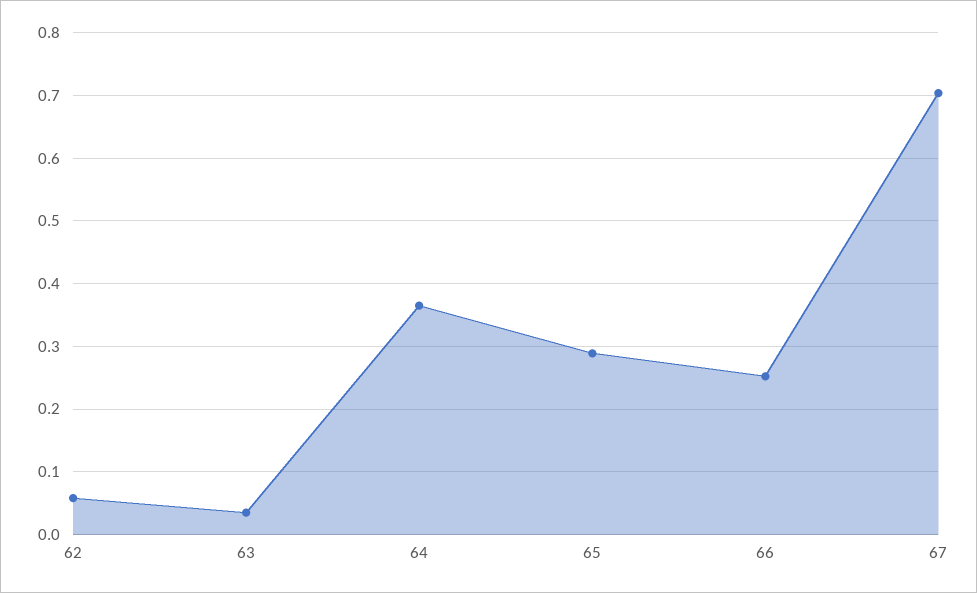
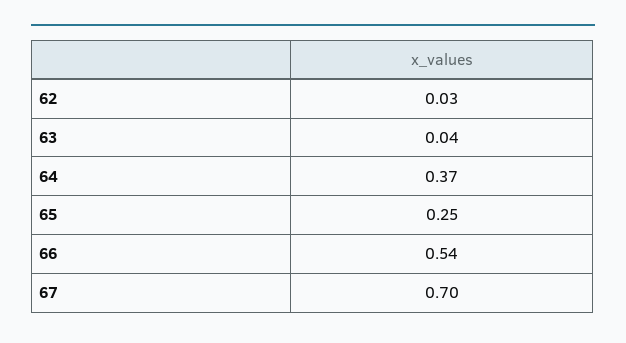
  {
-   "62": 0.06,
+   "62": 0.03,
    "63": 0.04,
    "64": 0.37,
-   "65": 0.29,
+   "65": 0.25,
-   "66": 0.25,
+   "66": 0.54,
    "67": 0.7
  }

